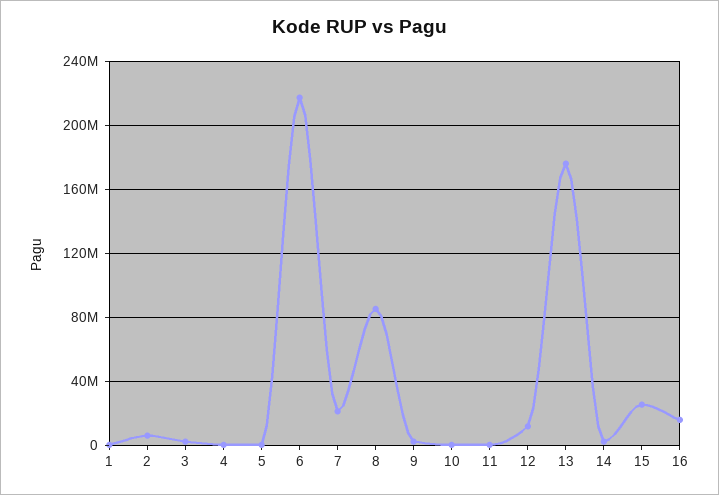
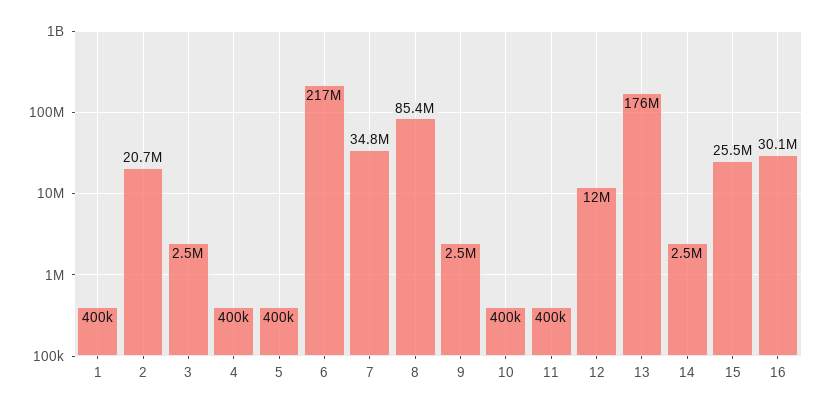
  {
    "1": 400000,
-   "2": 5000000,
+   "2": 20700000,
    "3": 2500000,
    "4": 400000,
    "5": 400000,
    "6": 217000000,
-   "7": 20000000,
+   "7": 34800000,
    "8": 85400000,
    "9": 2500000,
    "10": 400000,
    "11": 400000,
    "12": 12000000,
    "13": 176000000,
    "14": 2500000,
    "15": 25500000,
-   "16": 15000000
+   "16": 30100000
  }

